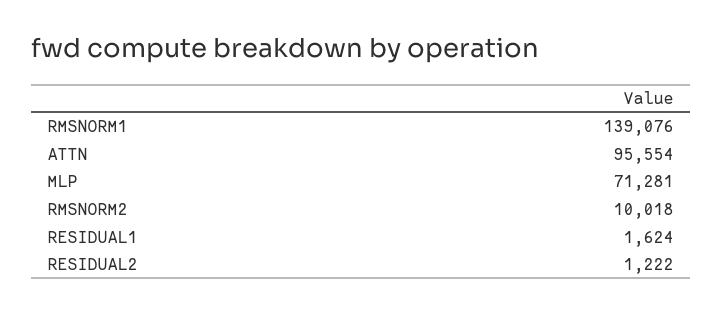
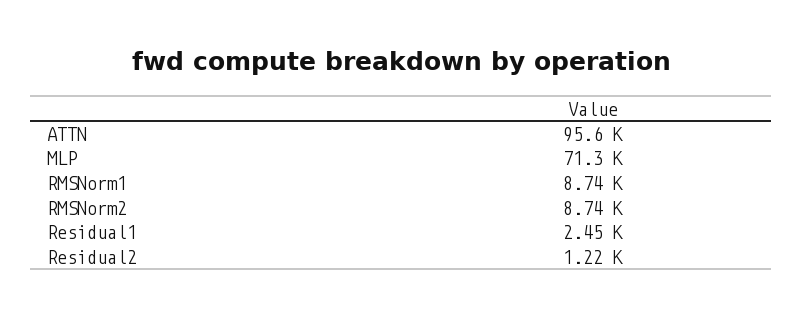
  {
-   "RMSNORM1": 139076,
+   "RMSNORM1": 8740,
    "ATTN": 95554,
    "MLP": 71281,
-   "RMSNORM2": 10018,
+   "RMSNORM2": 8740,
-   "RESIDUAL1": 1624,
+   "RESIDUAL1": 2450,
    "RESIDUAL2": 1222
  }

